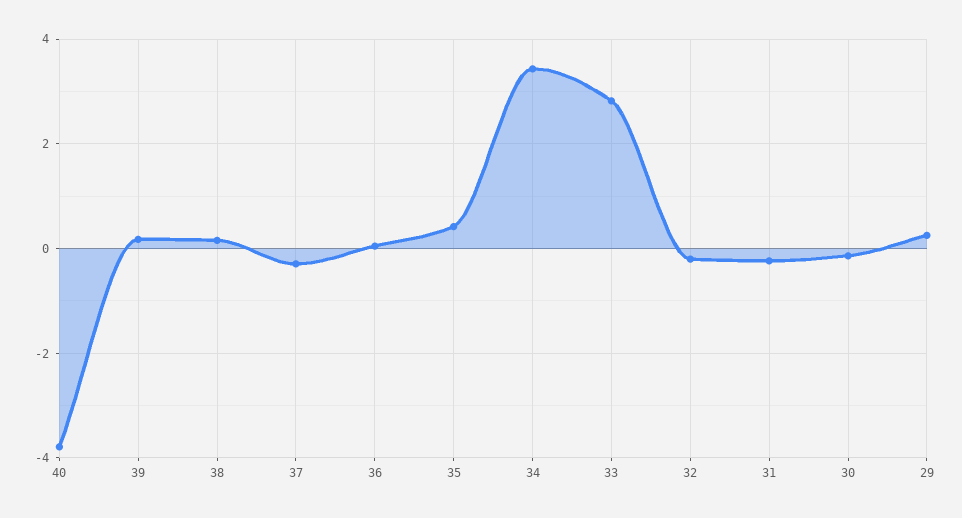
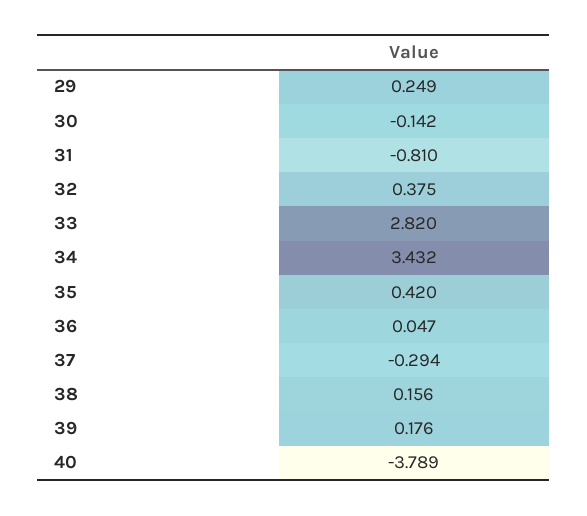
  {
    "40": -3.789,
    "39": 0.176,
    "38": 0.156,
    "37": -0.294,
    "36": 0.047,
    "35": 0.42,
    "34": 3.432,
    "33": 2.82,
-   "32": -0.2,
+   "32": 0.375,
-   "31": -0.2,
+   "31": -0.81,
    "30": -0.142,
    "29": 0.249
  }

